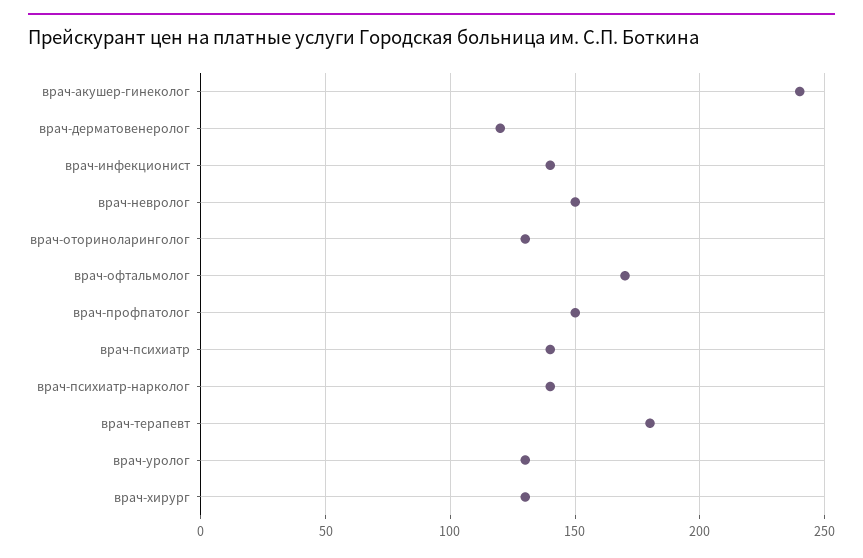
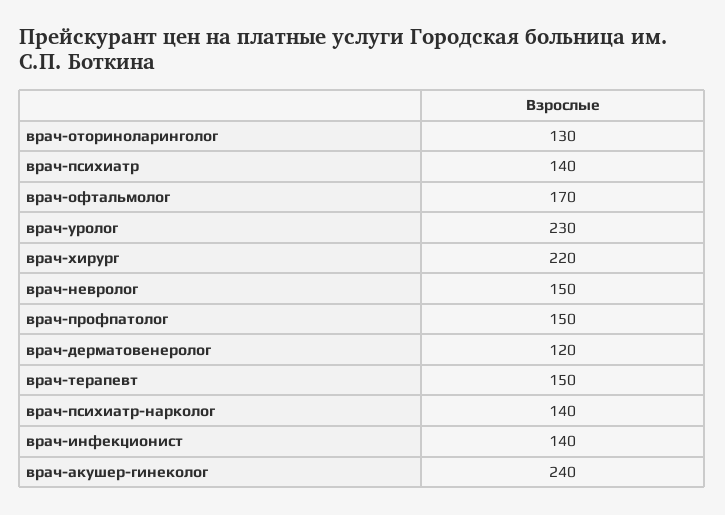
  {
    "врач-акушер-гинеколог": 240,
    "врач-дерматовенеролог": 120,
    "врач-инфекционист": 140,
    "врач-невролог": 150,
    "врач-оториноларинголог": 130,
    "врач-офтальмолог": 170,
    "врач-профпатолог": 150,
    "врач-психиатр": 140,
    "врач-психиатр-нарколог": 140,
-   "врач-терапевт": 180,
+   "врач-терапевт": 150,
-   "врач-уролог": 130,
+   "врач-уролог": 230,
-   "врач-хирург": 130
+   "врач-хирург": 220
  }

